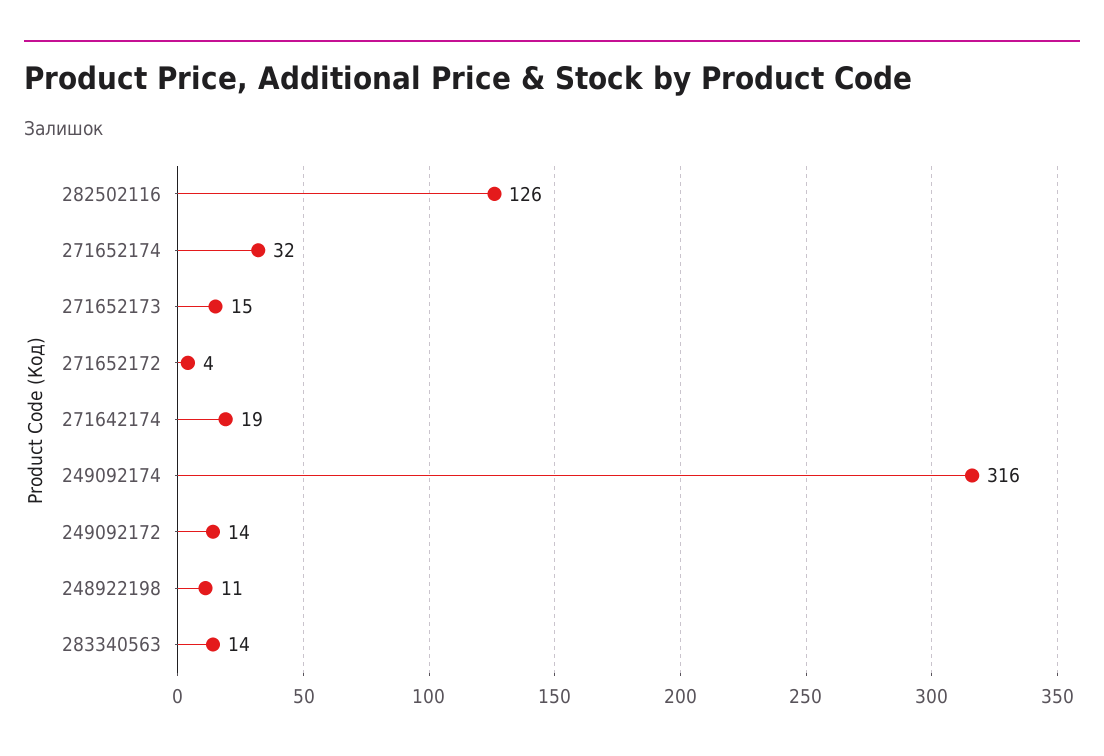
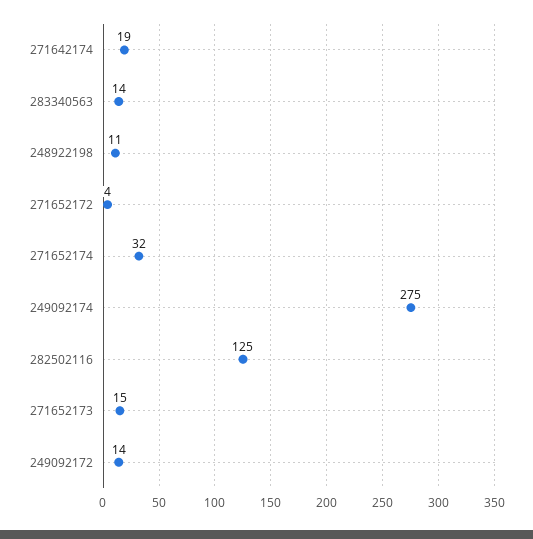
  {
-   "282502116": 126,
+   "282502116": 125,
    "271652174": 32,
    "271652173": 15,
    "271652172": 4,
    "271642174": 19,
-   "249092174": 316,
+   "249092174": 275,
    "249092172": 14,
    "248922198": 11,
    "283340563": 14
  }

